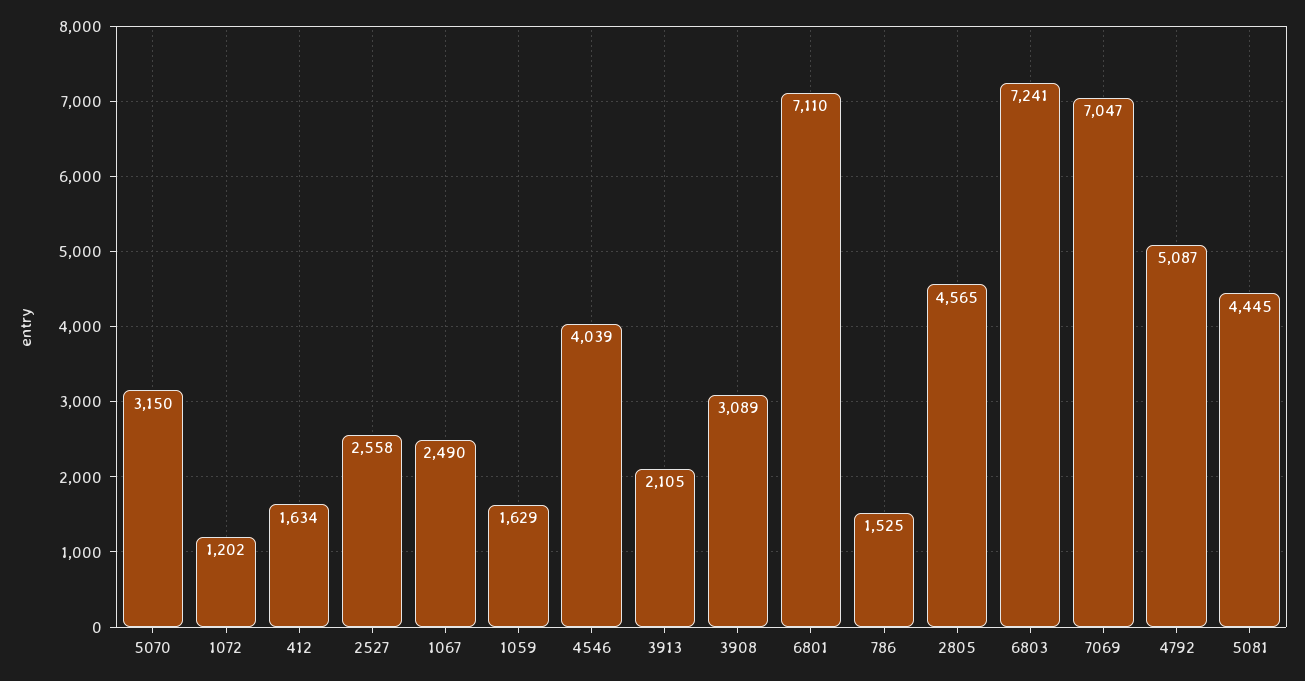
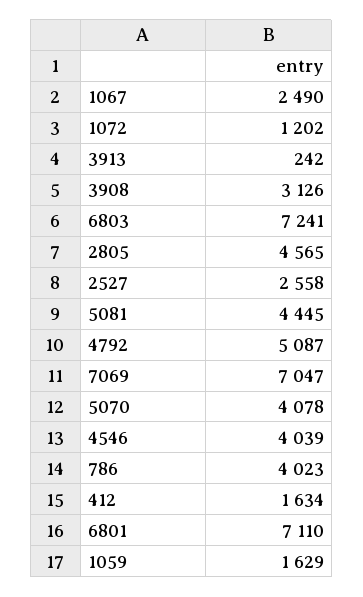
  {
-   "5070": 3150,
+   "5070": 4078,
    "1072": 1202,
    "412": 1634,
    "2527": 2558,
    "1067": 2490,
    "1059": 1629,
    "4546": 4039,
-   "3913": 2105,
+   "3913": 242,
-   "3908": 3089,
+   "3908": 3126,
    "6801": 7110,
-   "786": 1525,
+   "786": 4023,
    "2805": 4565,
    "6803": 7241,
    "7069": 7047,
    "4792": 5087,
    "5081": 4445
  }

